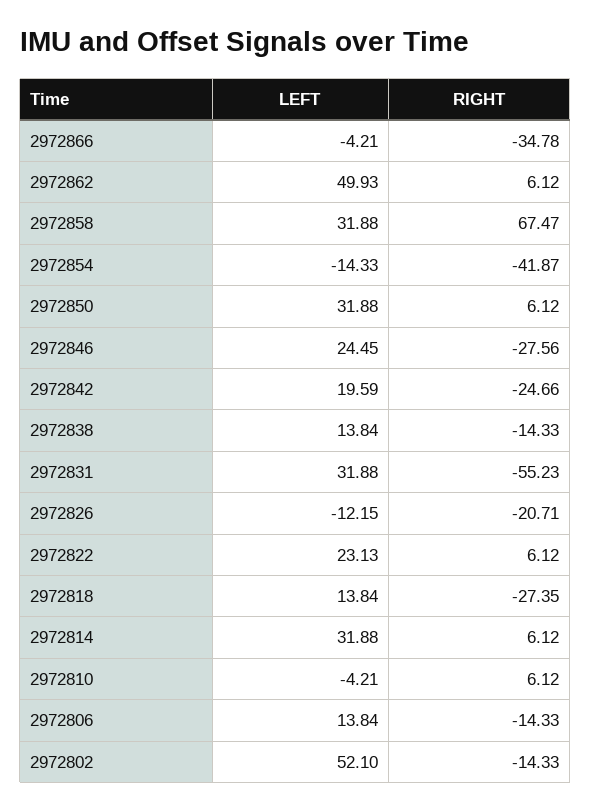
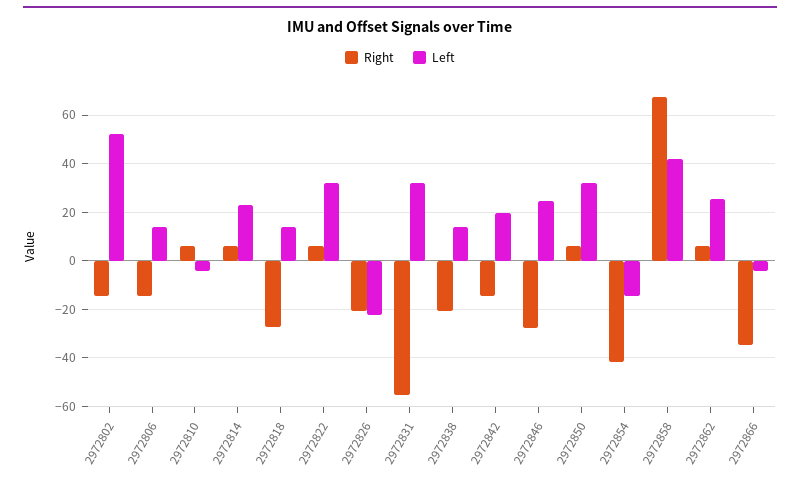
  {
    "LEFT": {
      "2972866": -4.21,
-     "2972862": 49.93,
+     "2972862": 25,
-     "2972858": 31.88,
+     "2972858": 42.5,
      "2972854": -14.33,
      "2972850": 31.88,
      "2972846": 24.45,
      "2972842": 19.59,
      "2972838": 13.84,
      "2972831": 31.88,
-     "2972826": -12.15,
+     "2972826": -22.5,
-     "2972822": 23.13,
+     "2972822": 32.5,
      "2972818": 13.84,
-     "2972814": 31.88,
+     "2972814": 22.5,
      "2972810": -4.21,
      "2972806": 13.84,
      "2972802": 52.1
    },
    "RIGHT": {
      "2972866": -34.78,
      "2972862": 6.12,
      "2972858": 67.47,
      "2972854": -41.87,
      "2972850": 6.12,
      "2972846": -27.56,
-     "2972842": -24.66,
+     "2972842": -15,
-     "2972838": -14.33,
+     "2972838": -20,
      "2972831": -55.23,
      "2972826": -20.71,
      "2972822": 6.12,
      "2972818": -27.35,
      "2972814": 6.12,
      "2972810": 6.12,
      "2972806": -14.33,
      "2972802": -14.33
    }
  }

